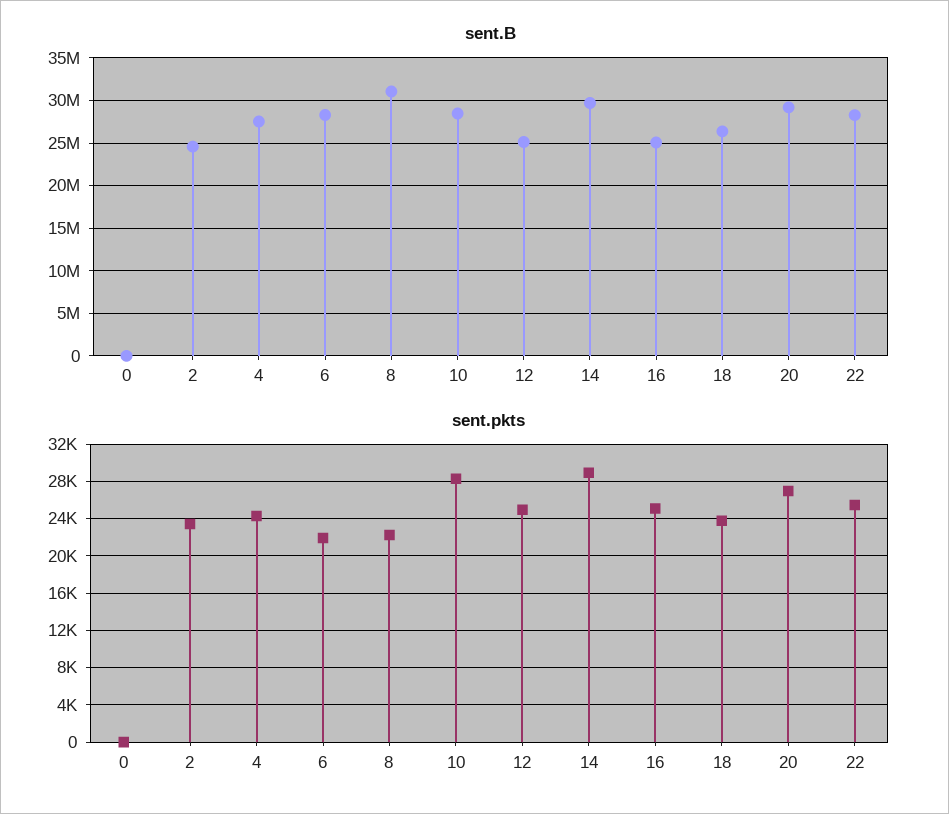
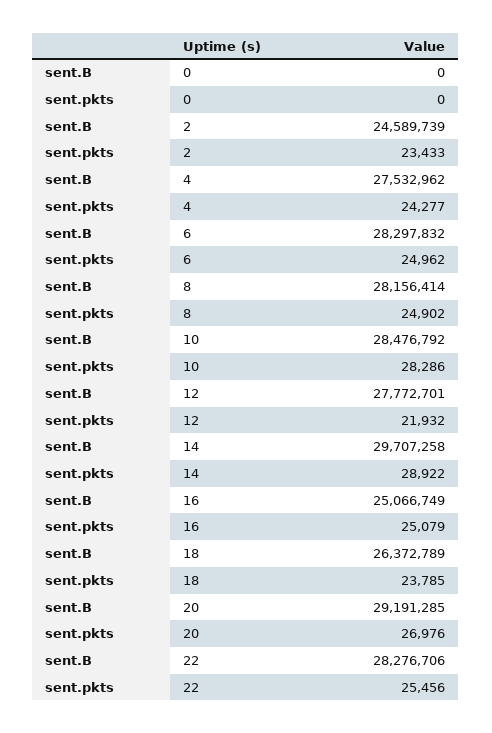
  {
    "sent.B": {
      "0": 0,
      "2": 24589739,
      "4": 27532962,
      "6": 28297832,
-     "8": 31000000,
+     "8": 28156414,
      "10": 28476792,
-     "12": 25000000,
+     "12": 27772701,
      "14": 29707258,
      "16": 25066749,
      "18": 26372789,
      "20": 29191285,
      "22": 28276706
    },
    "sent.pkts": {
      "0": 0,
      "2": 23433,
      "4": 24277,
-     "6": 22000,
+     "6": 24962,
-     "8": 22000,
+     "8": 24902,
      "10": 28286,
-     "12": 25000,
+     "12": 21932,
      "14": 28922,
      "16": 25079,
      "18": 23785,
      "20": 26976,
      "22": 25456
    }
  }

